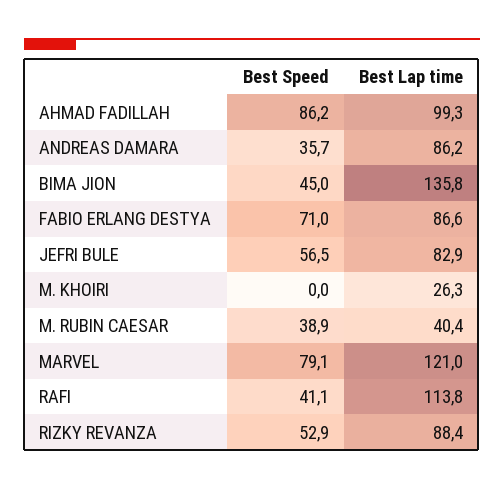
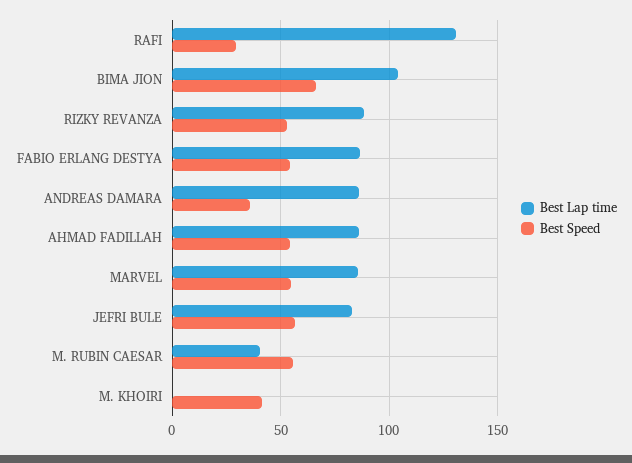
  {
    "Best Speed": {
-     "AHMAD FADILLAH": 86.2,
+     "AHMAD FADILLAH": 55,
      "ANDREAS DAMARA": 35.7,
-     "BIMA JION": 45,
+     "BIMA JION": 65,
-     "FABIO ERLANG DESTYA": 71,
+     "FABIO ERLANG DESTYA": 55,
      "JEFRI BULE": 56.5,
-     "M. KHOIRI": 0,
+     "M. KHOIRI": 40,
-     "M. RUBIN CAESAR": 38.9,
+     "M. RUBIN CAESAR": 55,
-     "MARVEL": 79.1,
+     "MARVEL": 55,
-     "RAFI": 41.1,
+     "RAFI": 30,
      "RIZKY REVANZA": 52.9
    },
    "Best Lap time": {
-     "AHMAD FADILLAH": 99.3,
+     "AHMAD FADILLAH": 85,
      "ANDREAS DAMARA": 86.2,
-     "BIMA JION": 135.8,
+     "BIMA JION": 105,
      "FABIO ERLANG DESTYA": 86.6,
      "JEFRI BULE": 82.9,
-     "M. KHOIRI": 26.3,
+     "M. KHOIRI": 0,
      "M. RUBIN CAESAR": 40.4,
-     "MARVEL": 121,
+     "MARVEL": 85,
-     "RAFI": 113.8,
+     "RAFI": 130,
      "RIZKY REVANZA": 88.4
    }
  }

